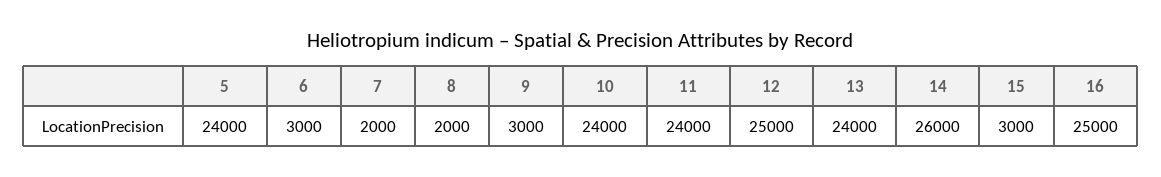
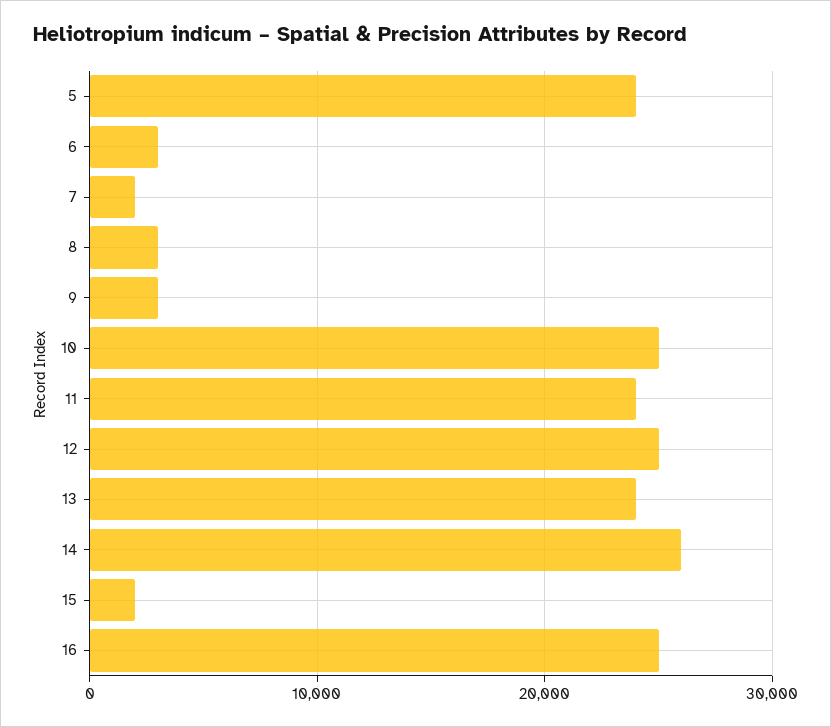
  {
    "5": 24000,
    "6": 3000,
    "7": 2000,
-   "8": 2000,
+   "8": 3000,
    "9": 3000,
-   "10": 24000,
+   "10": 25000,
    "11": 24000,
    "12": 25000,
    "13": 24000,
    "14": 26000,
-   "15": 3000,
+   "15": 2000,
    "16": 25000
  }

